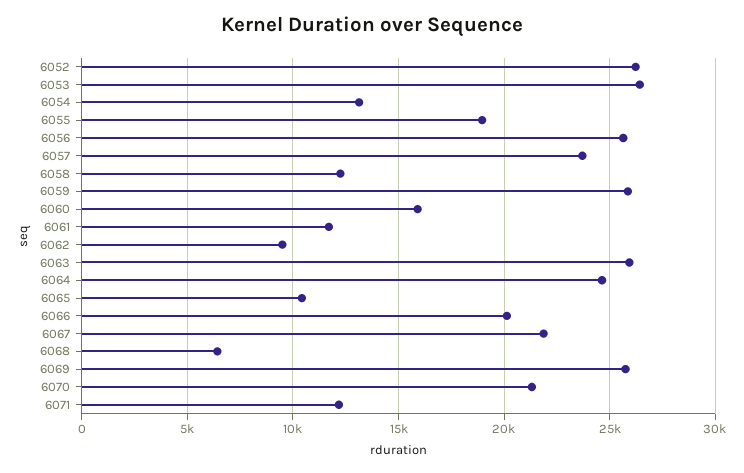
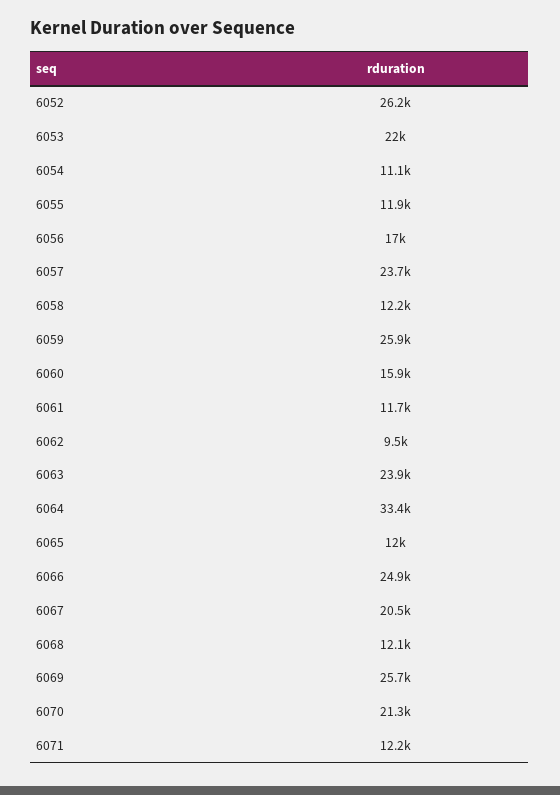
  {
    "6052": 26200,
-   "6053": 26500,
+   "6053": 22000,
-   "6054": 13000,
+   "6054": 11100,
-   "6055": 19000,
+   "6055": 11900,
-   "6056": 25500,
+   "6056": 17000,
    "6057": 23700,
    "6058": 12200,
    "6059": 25900,
    "6060": 15900,
    "6061": 11700,
    "6062": 9500,
-   "6063": 26000,
+   "6063": 23900,
-   "6064": 24500,
+   "6064": 33400,
-   "6065": 10500,
+   "6065": 12000,
-   "6066": 20000,
+   "6066": 24900,
-   "6067": 22000,
+   "6067": 20500,
-   "6068": 6500,
+   "6068": 12100,
    "6069": 25700,
    "6070": 21300,
    "6071": 12200
  }

